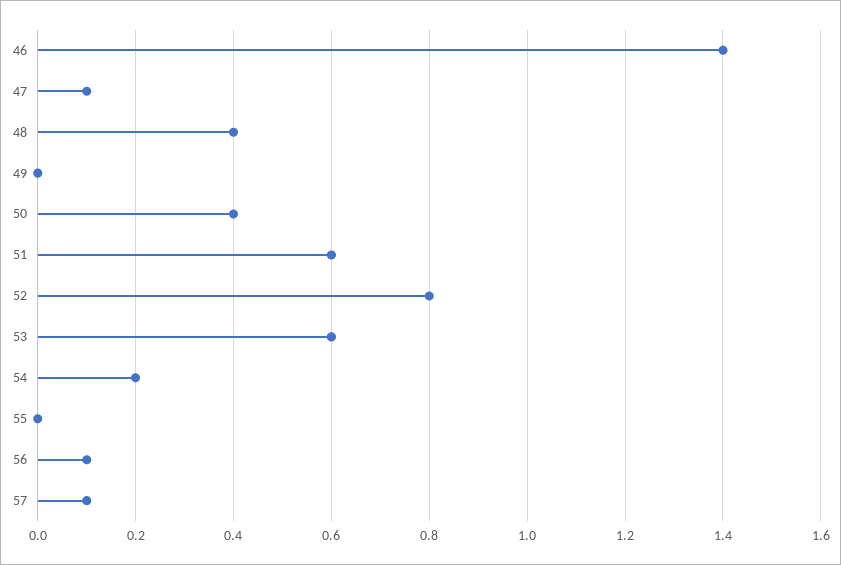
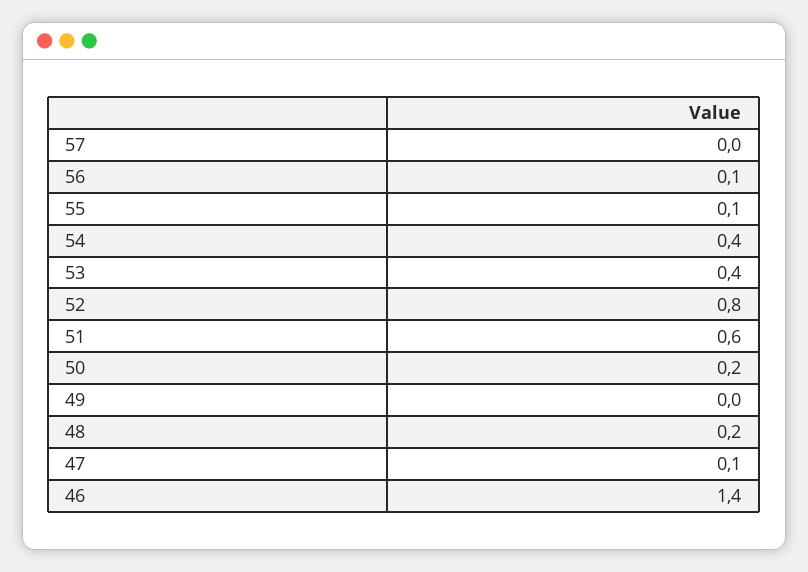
  {
    "46": 1.4,
    "47": 0.1,
-   "48": 0.4,
+   "48": 0.2,
    "49": 0,
-   "50": 0.4,
+   "50": 0.2,
    "51": 0.6,
    "52": 0.8,
-   "53": 0.6,
+   "53": 0.4,
-   "54": 0.2,
+   "54": 0.4,
-   "55": 0,
+   "55": 0.1,
    "56": 0.1,
-   "57": 0.1
+   "57": 0
  }

